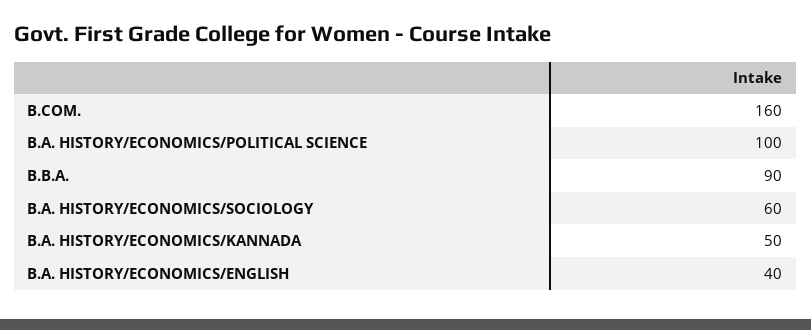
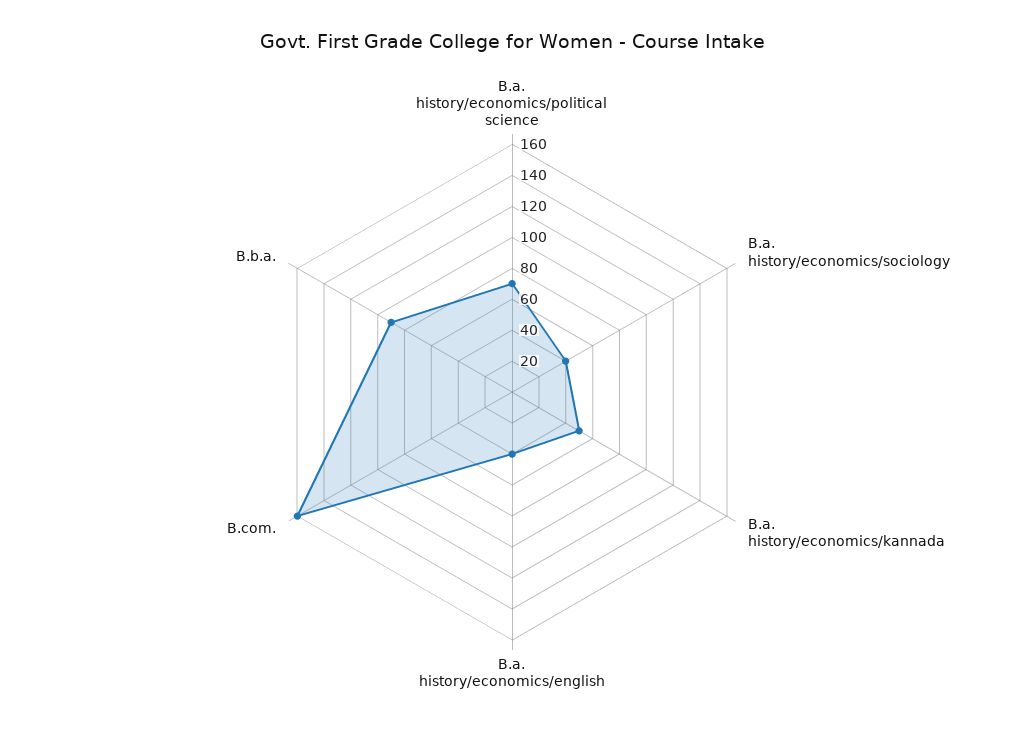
  {
    "B.COM.": 160,
-   "B.A. HISTORY/ECONOMICS/POLITICAL SCIENCE": 100,
+   "B.A. HISTORY/ECONOMICS/POLITICAL SCIENCE": 70,
    "B.B.A.": 90,
-   "B.A. HISTORY/ECONOMICS/SOCIOLOGY": 60,
+   "B.A. HISTORY/ECONOMICS/SOCIOLOGY": 40,
    "B.A. HISTORY/ECONOMICS/KANNADA": 50,
    "B.A. HISTORY/ECONOMICS/ENGLISH": 40
  }

